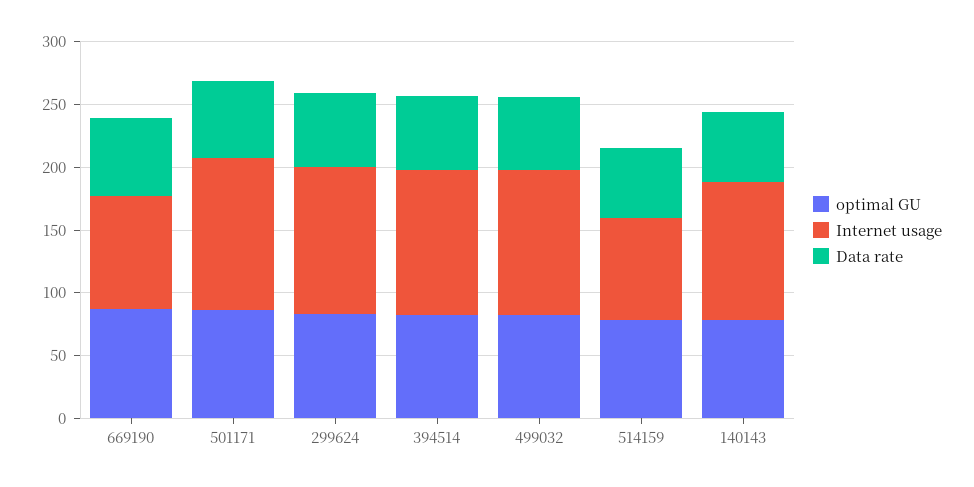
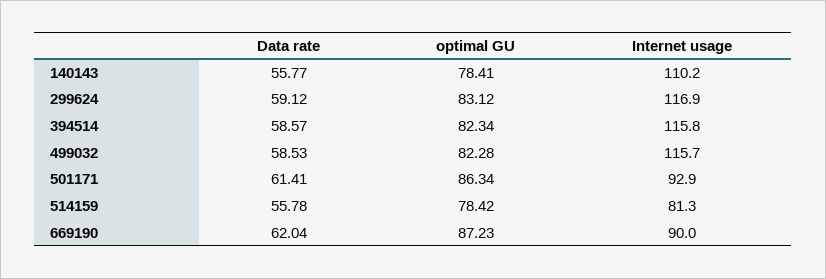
  {
    "optimal GU": {
      "669190": 87.23,
      "501171": 86.34,
      "299624": 83.12,
      "394514": 82.34,
      "499032": 82.28,
      "514159": 78.42,
      "140143": 78.41
    },
    "Internet usage": {
      "669190": 90,
-     "501171": 120,
+     "501171": 92.9,
      "299624": 116.9,
      "394514": 115.8,
      "499032": 115.7,
      "514159": 81.3,
      "140143": 110.2
    },
    "Data rate": {
      "669190": 62.04,
      "501171": 61.41,
      "299624": 59.12,
      "394514": 58.57,
      "499032": 58.53,
      "514159": 55.78,
      "140143": 55.77
    }
  }

